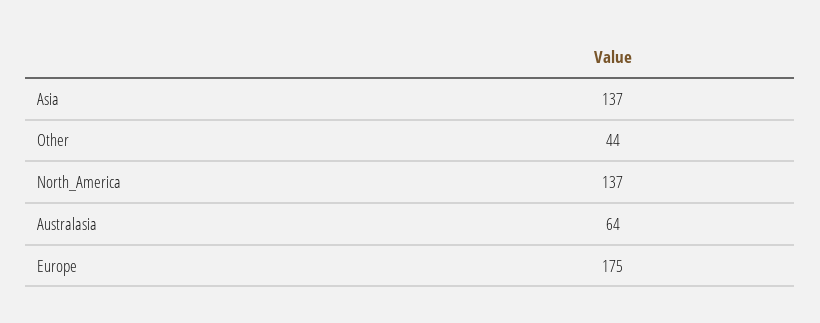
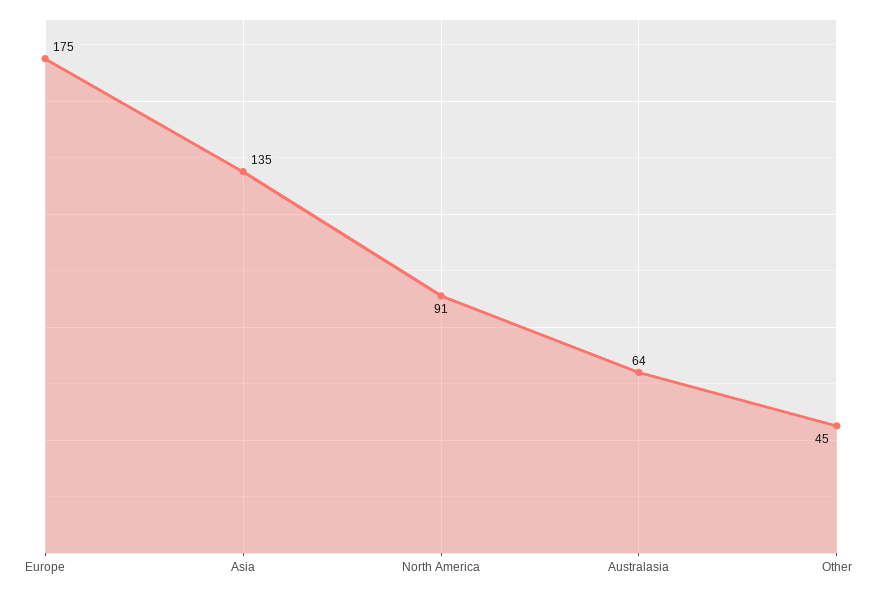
  {
-   "Asia": 137,
+   "Asia": 135,
-   "Other": 44,
+   "Other": 45,
-   "North_America": 137,
+   "North_America": 91,
    "Australasia": 64,
    "Europe": 175
  }

